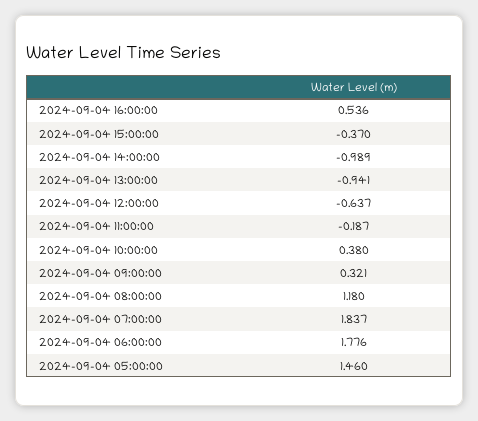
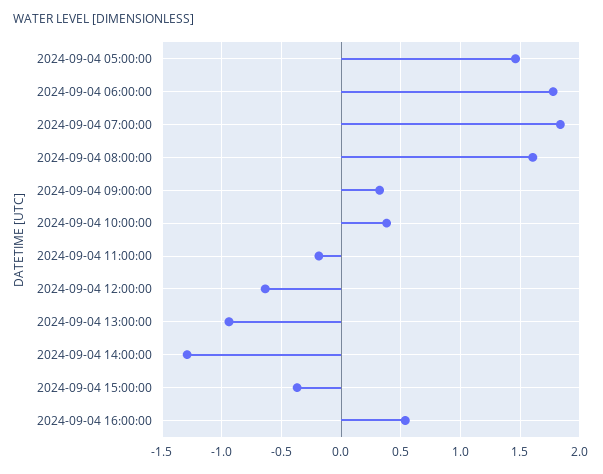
  {
    "2024-09-04 16:00:00": 0.536,
    "2024-09-04 15:00:00": -0.37,
-   "2024-09-04 14:00:00": -0.989,
+   "2024-09-04 14:00:00": -1.3,
    "2024-09-04 13:00:00": -0.941,
    "2024-09-04 12:00:00": -0.637,
    "2024-09-04 11:00:00": -0.187,
    "2024-09-04 10:00:00": 0.38,
    "2024-09-04 09:00:00": 0.321,
-   "2024-09-04 08:00:00": 1.18,
+   "2024-09-04 08:00:00": 1.6,
    "2024-09-04 07:00:00": 1.837,
    "2024-09-04 06:00:00": 1.776,
    "2024-09-04 05:00:00": 1.46
  }

